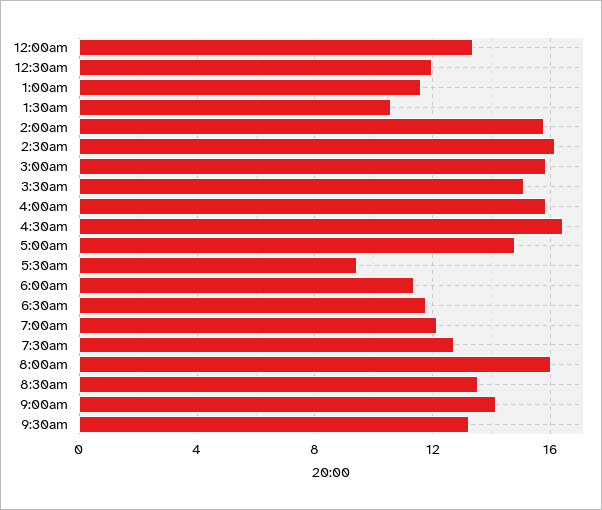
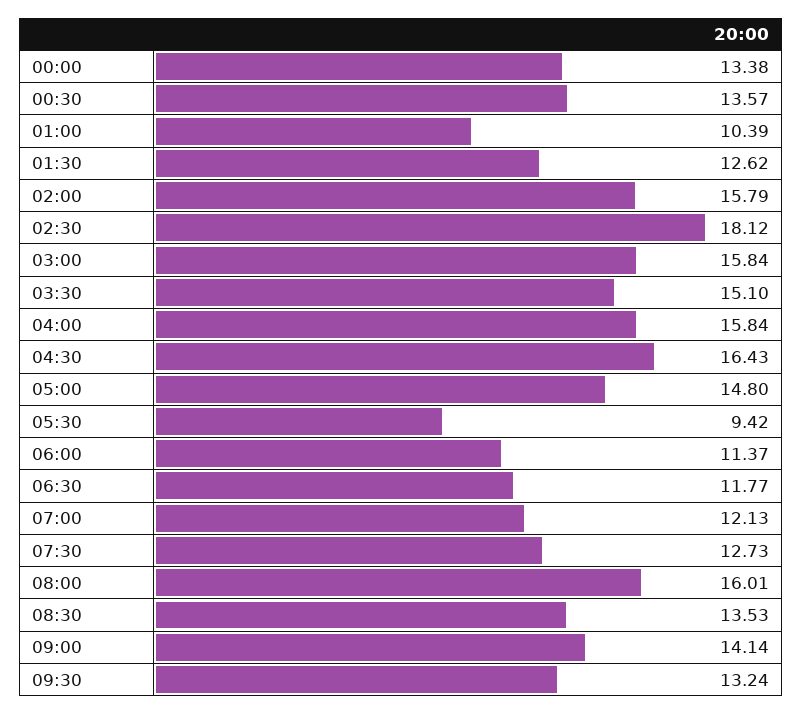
  {
    "12:00am": 13.38,
-   "12:30am": 12,
+   "12:30am": 13.57,
-   "1:00am": 11.5,
+   "1:00am": 10.39,
-   "1:30am": 10.5,
+   "1:30am": 12.62,
    "2:00am": 15.79,
-   "2:30am": 16,
+   "2:30am": 18.12,
    "3:00am": 15.84,
    "3:30am": 15.1,
    "4:00am": 15.84,
    "4:30am": 16.43,
    "5:00am": 14.8,
    "5:30am": 9.42,
    "6:00am": 11.37,
    "6:30am": 11.77,
    "7:00am": 12.13,
    "7:30am": 12.73,
    "8:00am": 16.01,
    "8:30am": 13.53,
    "9:00am": 14.14,
    "9:30am": 13.24
  }

